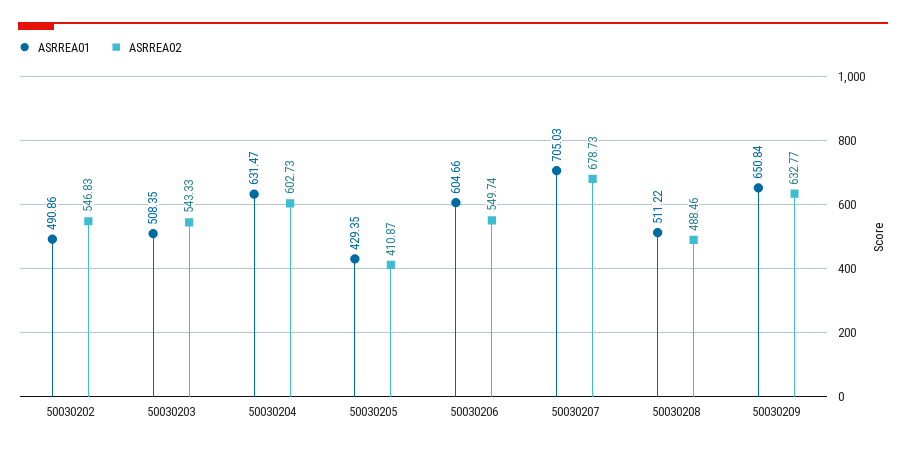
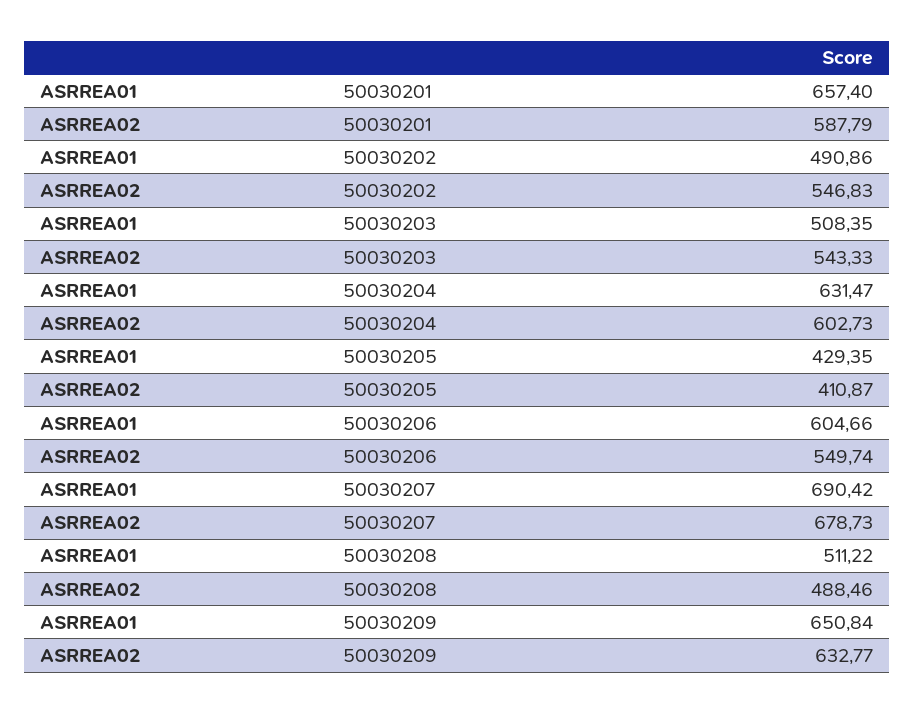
  {
    "ASRREA01": {
      "50030202": 490.86,
      "50030203": 508.35,
      "50030204": 631.47,
      "50030205": 429.35,
      "50030206": 604.66,
-     "50030207": 705.03,
+     "50030207": 690.42,
      "50030208": 511.22,
-     "50030209": 650.84
+     "50030209": 650.84,
+     "50030201": 657.4
    },
    "ASRREA02": {
      "50030202": 546.83,
      "50030203": 543.33,
      "50030204": 602.73,
      "50030205": 410.87,
      "50030206": 549.74,
      "50030207": 678.73,
      "50030208": 488.46,
-     "50030209": 632.77
+     "50030209": 632.77,
+     "50030201": 587.79
    }
  }

